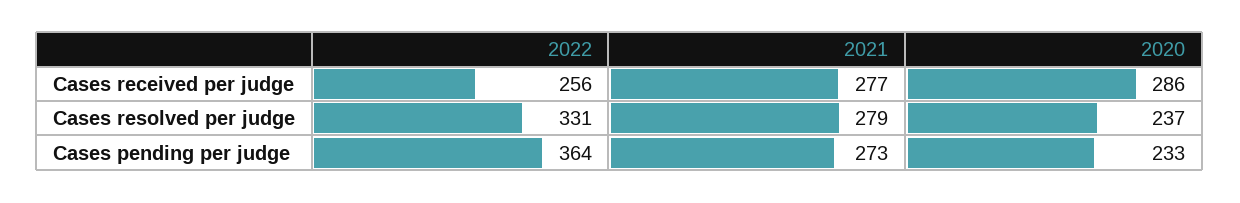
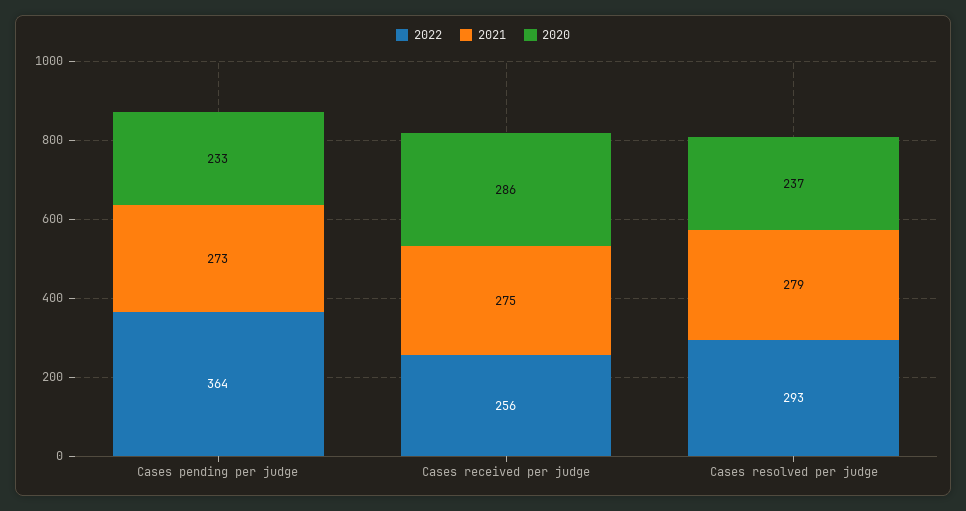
  {
    "2022": {
      "Cases received per judge": 256,
-     "Cases resolved per judge": 331,
+     "Cases resolved per judge": 293,
      "Cases pending per judge": 364
    },
    "2021": {
-     "Cases received per judge": 277,
+     "Cases received per judge": 275,
      "Cases resolved per judge": 279,
      "Cases pending per judge": 273
    },
    "2020": {
      "Cases received per judge": 286,
      "Cases resolved per judge": 237,
      "Cases pending per judge": 233
    }
  }

